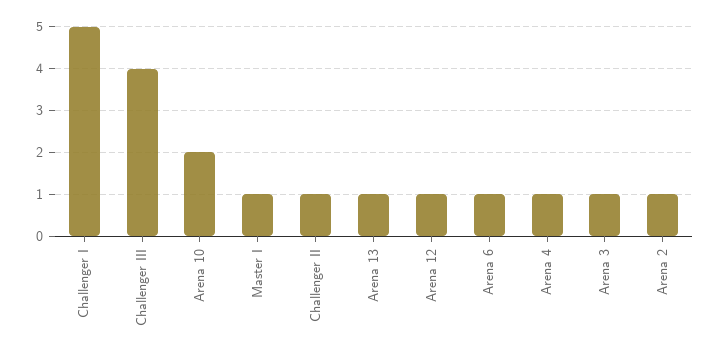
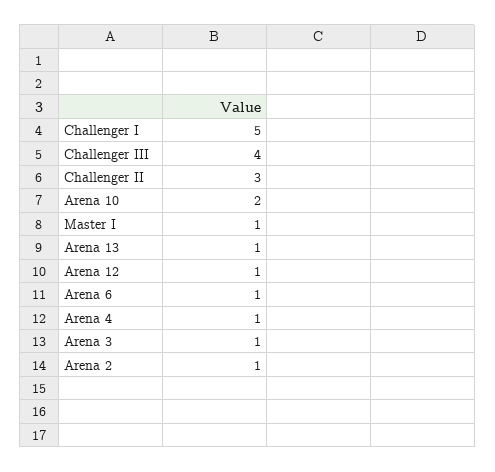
  {
    "Challenger I": 5,
    "Challenger III": 4,
    "Arena 10": 2,
    "Master I": 1,
-   "Challenger II": 1,
+   "Challenger II": 3,
    "Arena 13": 1,
    "Arena 12": 1,
    "Arena 6": 1,
    "Arena 4": 1,
    "Arena 3": 1,
    "Arena 2": 1
  }

